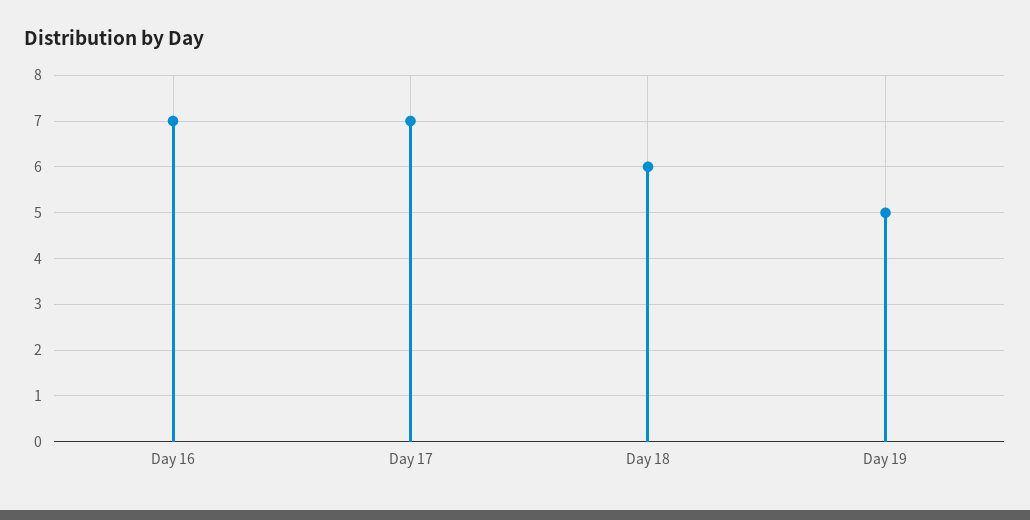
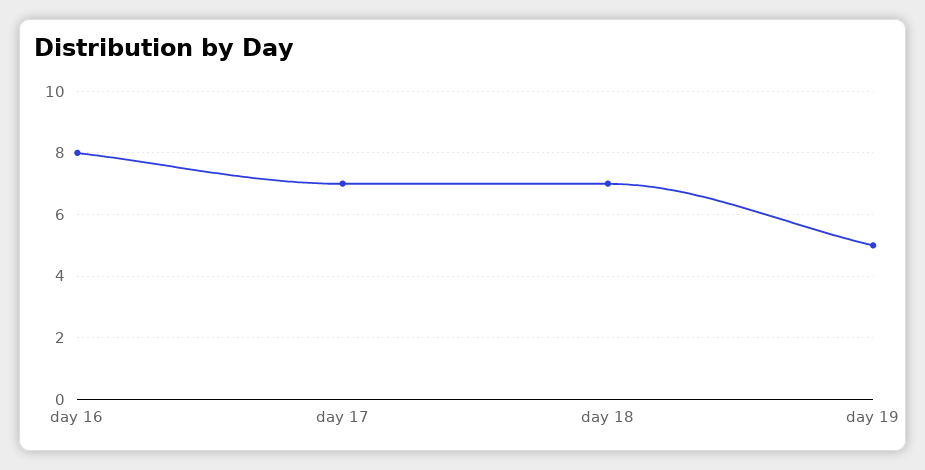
  {
-   "Day 16": 7,
+   "Day 16": 8,
    "Day 17": 7,
-   "Day 18": 6,
+   "Day 18": 7,
    "Day 19": 5
  }

